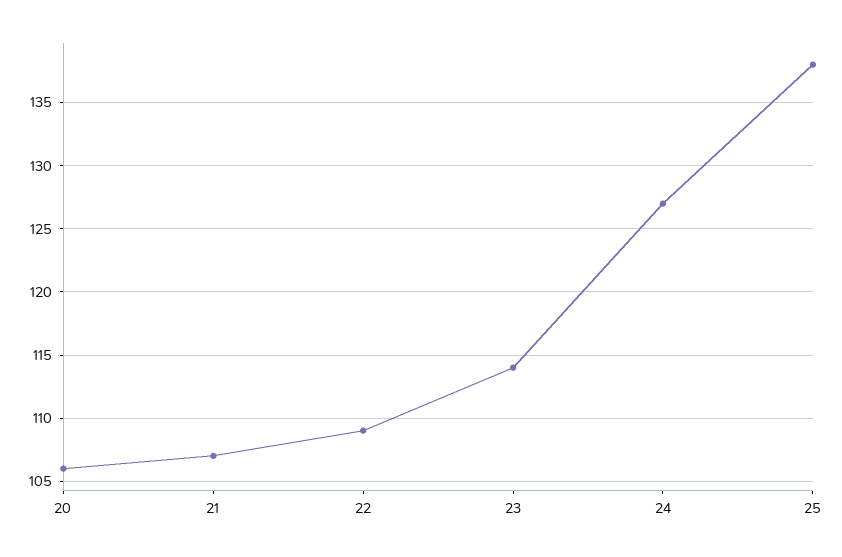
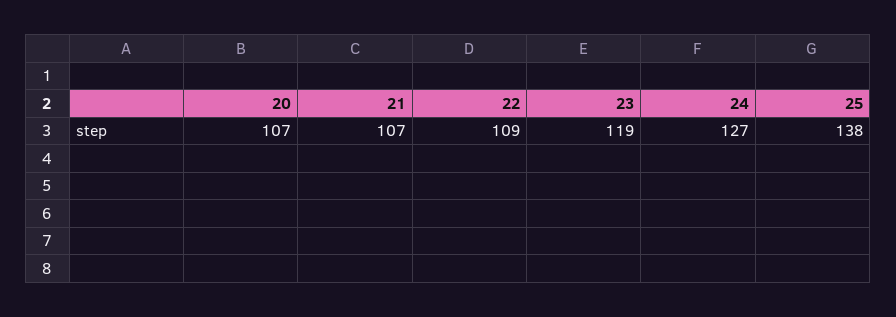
  {
-   "20": 106,
+   "20": 107,
    "21": 107,
    "22": 109,
-   "23": 114,
+   "23": 119,
    "24": 127,
    "25": 138
  }

